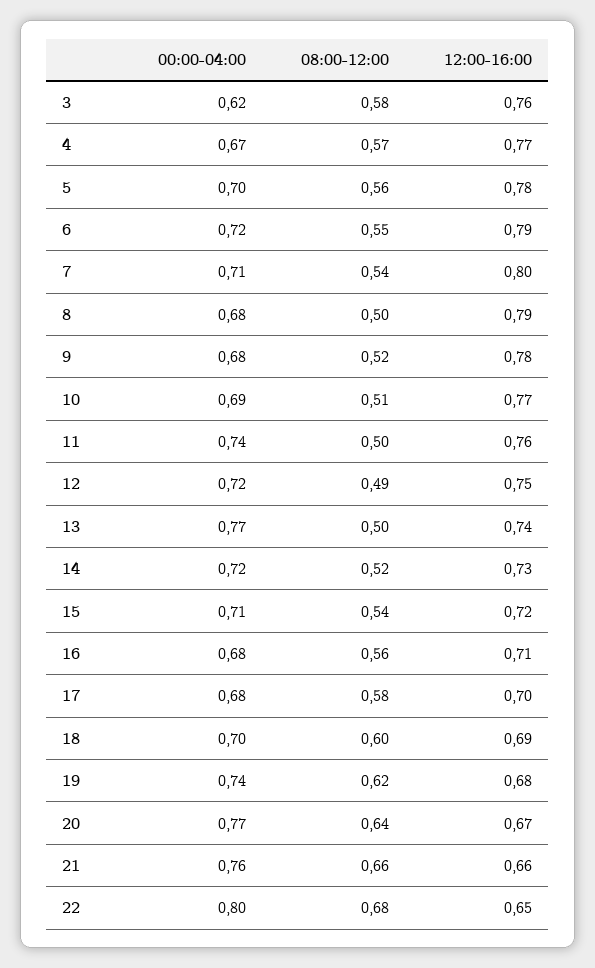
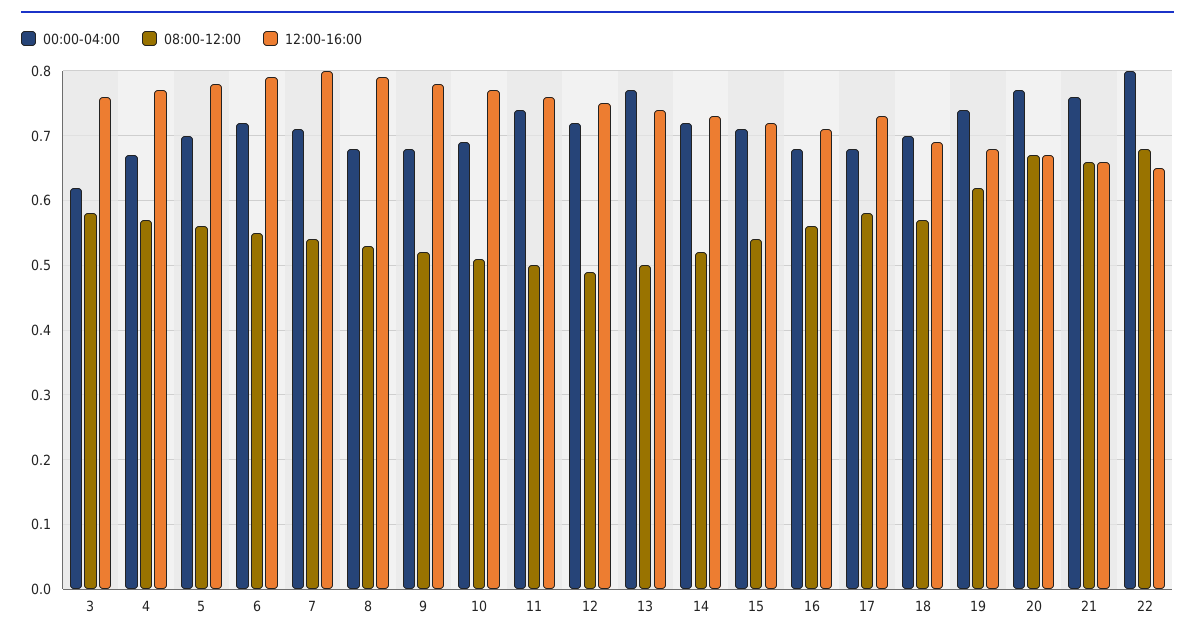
  {
    "00:00-04:00": {
      "3": 0.62,
      "4": 0.67,
      "5": 0.7,
      "6": 0.72,
      "7": 0.71,
      "8": 0.68,
      "9": 0.68,
      "10": 0.69,
      "11": 0.74,
      "12": 0.72,
      "13": 0.77,
      "14": 0.72,
      "15": 0.71,
      "16": 0.68,
      "17": 0.68,
      "18": 0.7,
      "19": 0.74,
      "20": 0.77,
      "21": 0.76,
      "22": 0.8
    },
    "08:00-12:00": {
      "3": 0.58,
      "4": 0.57,
      "5": 0.56,
      "6": 0.55,
      "7": 0.54,
-     "8": 0.5,
+     "8": 0.53,
      "9": 0.52,
      "10": 0.51,
      "11": 0.5,
      "12": 0.49,
      "13": 0.5,
      "14": 0.52,
      "15": 0.54,
      "16": 0.56,
      "17": 0.58,
-     "18": 0.6,
+     "18": 0.57,
      "19": 0.62,
-     "20": 0.64,
+     "20": 0.67,
      "21": 0.66,
      "22": 0.68
    },
    "12:00-16:00": {
      "3": 0.76,
      "4": 0.77,
      "5": 0.78,
      "6": 0.79,
      "7": 0.8,
      "8": 0.79,
      "9": 0.78,
      "10": 0.77,
      "11": 0.76,
      "12": 0.75,
      "13": 0.74,
      "14": 0.73,
      "15": 0.72,
      "16": 0.71,
-     "17": 0.7,
+     "17": 0.73,
      "18": 0.69,
      "19": 0.68,
      "20": 0.67,
      "21": 0.66,
      "22": 0.65
    }
  }

